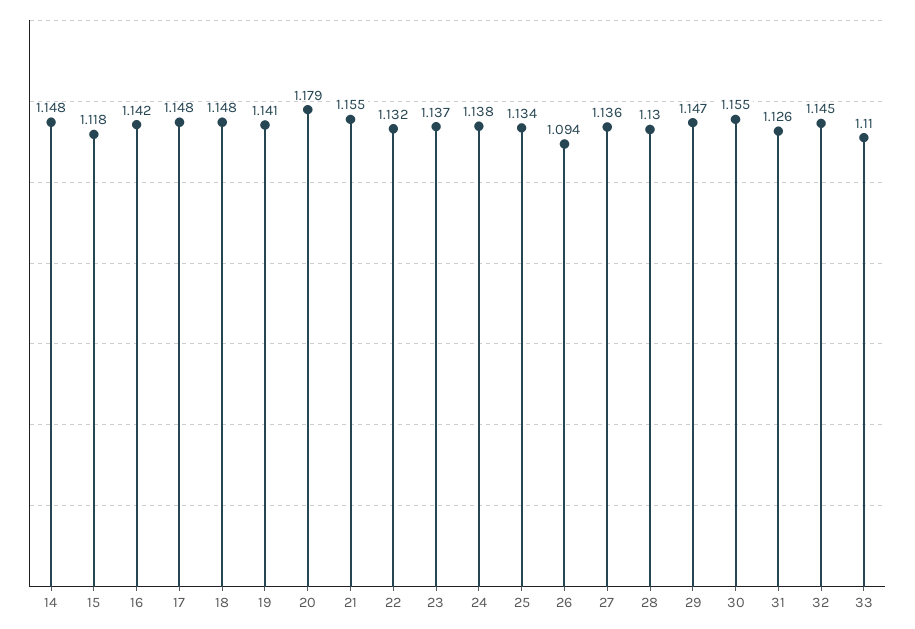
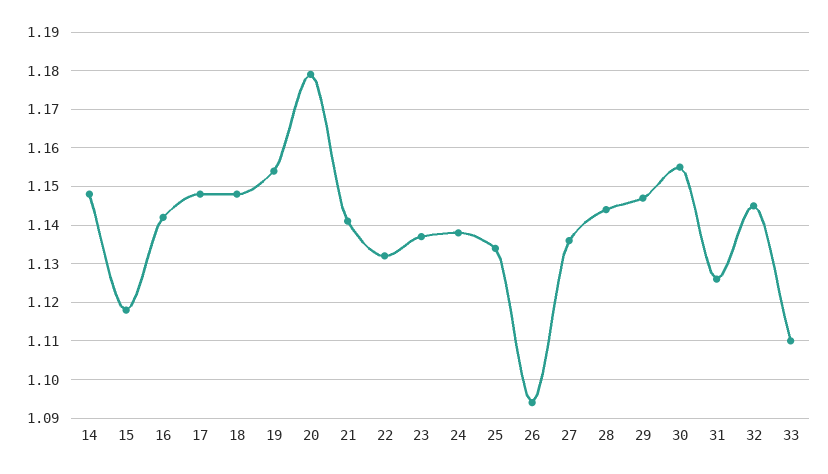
  {
    "14": 1.148,
    "15": 1.118,
    "16": 1.142,
    "17": 1.148,
    "18": 1.148,
-   "19": 1.141,
+   "19": 1.155,
    "20": 1.179,
-   "21": 1.155,
+   "21": 1.14,
    "22": 1.132,
    "23": 1.137,
    "24": 1.138,
    "25": 1.134,
    "26": 1.094,
    "27": 1.136,
-   "28": 1.13,
+   "28": 1.145,
    "29": 1.147,
    "30": 1.155,
    "31": 1.126,
    "32": 1.145,
    "33": 1.11
  }

